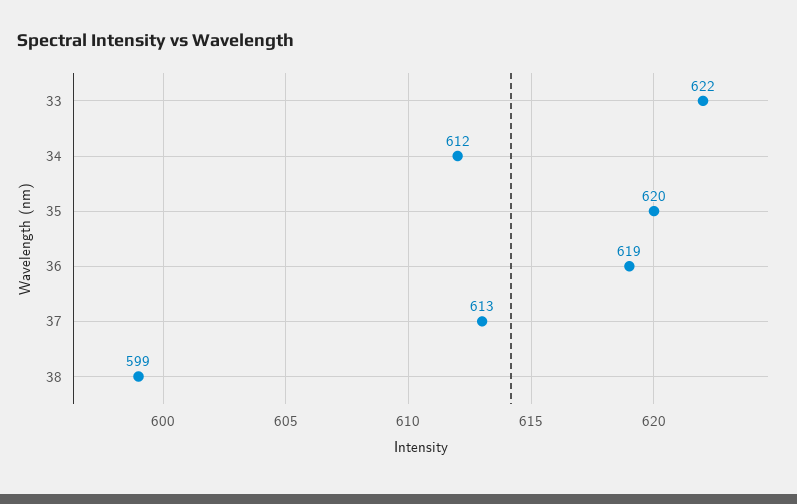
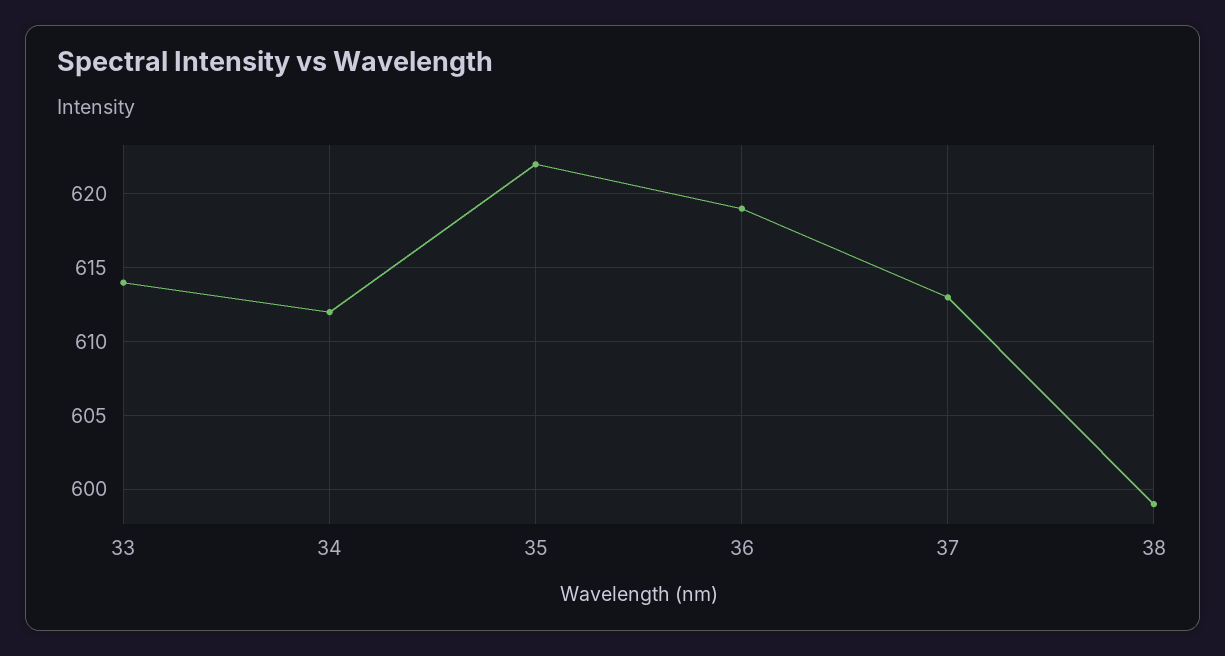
  {
-   "33": 622,
+   "33": 614,
    "34": 612,
-   "35": 620,
+   "35": 622,
    "36": 619,
    "37": 613,
    "38": 599
  }

